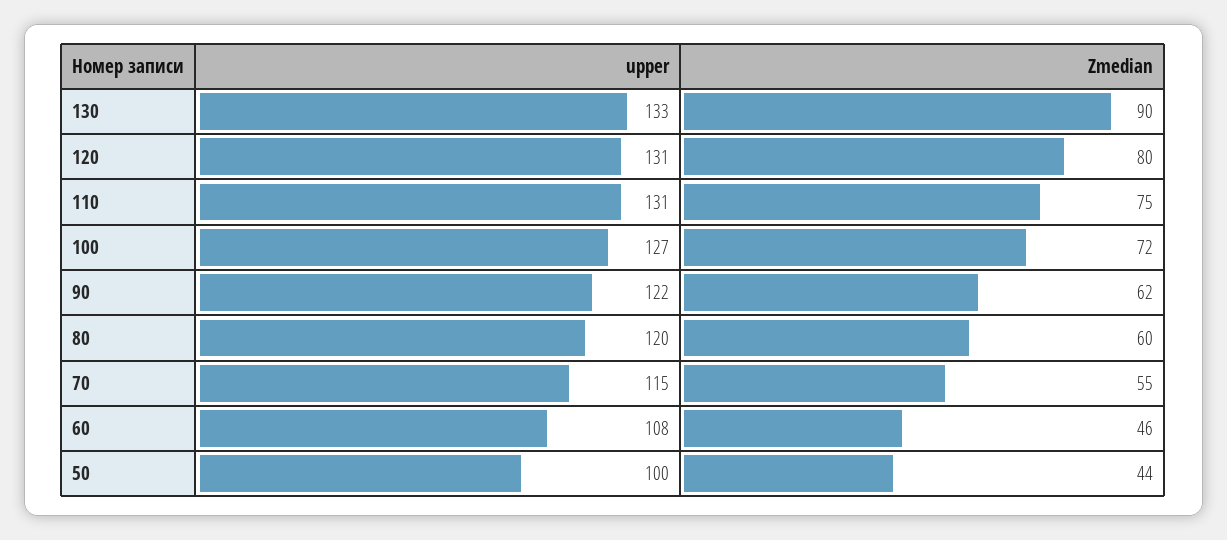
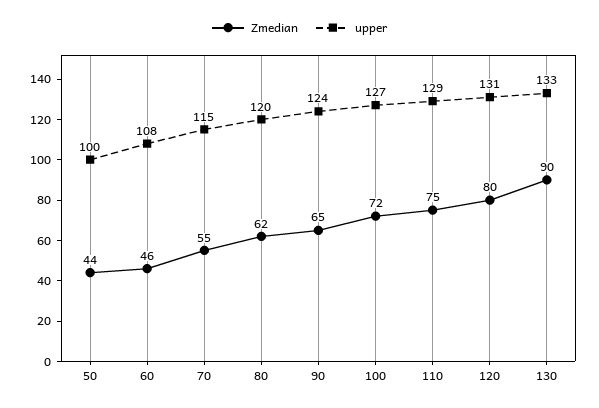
  {
    "upper": {
      "130": 133,
      "120": 131,
-     "110": 131,
+     "110": 129,
      "100": 127,
-     "90": 122,
+     "90": 124,
      "80": 120,
      "70": 115,
      "60": 108,
      "50": 100
    },
    "Zmedian": {
      "130": 90,
      "120": 80,
      "110": 75,
      "100": 72,
-     "90": 62,
+     "90": 65,
-     "80": 60,
+     "80": 62,
      "70": 55,
      "60": 46,
      "50": 44
    }
  }

